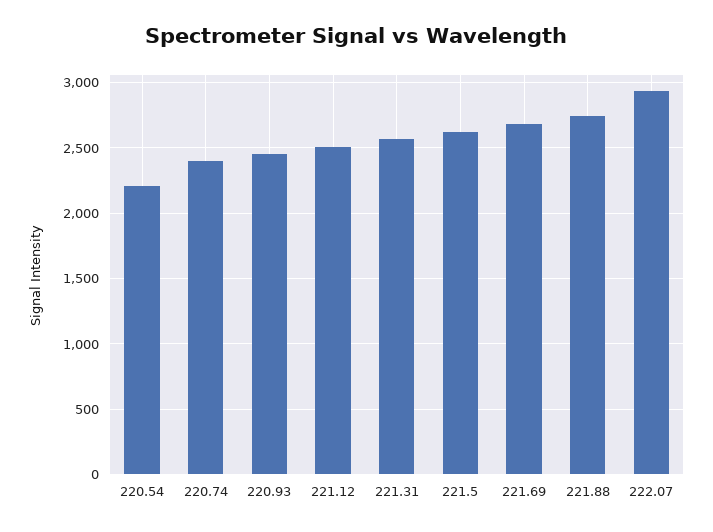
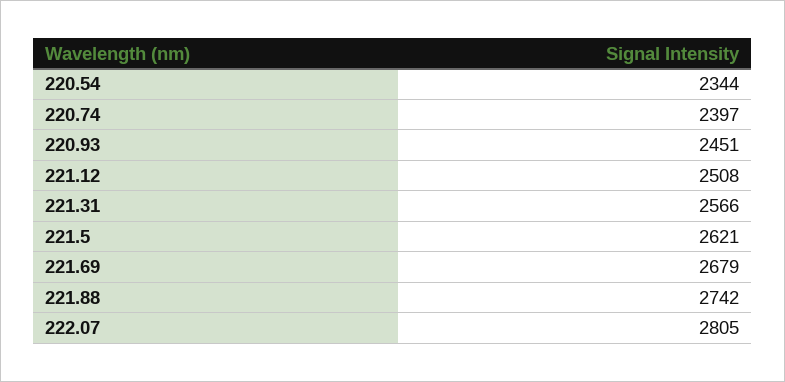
  {
-   "220.54": 2200,
+   "220.54": 2344,
    "220.74": 2397,
    "220.93": 2451,
    "221.12": 2508,
    "221.31": 2566,
    "221.5": 2621,
    "221.69": 2679,
    "221.88": 2742,
-   "222.07": 2950
+   "222.07": 2805
  }

